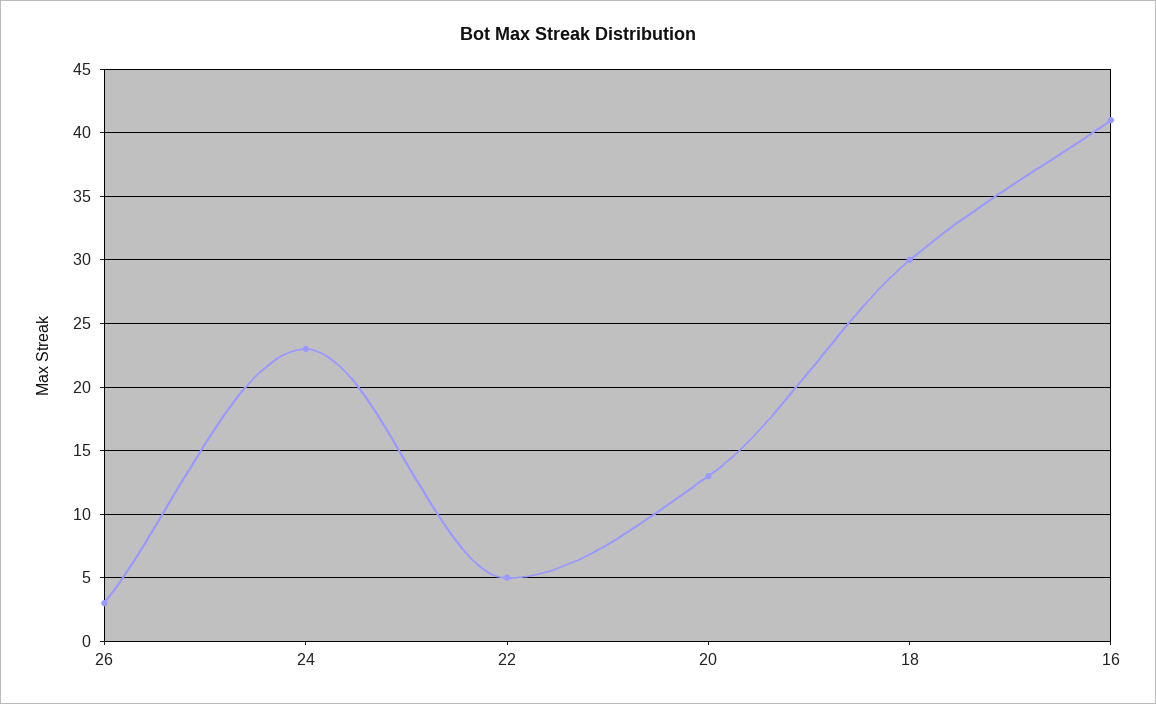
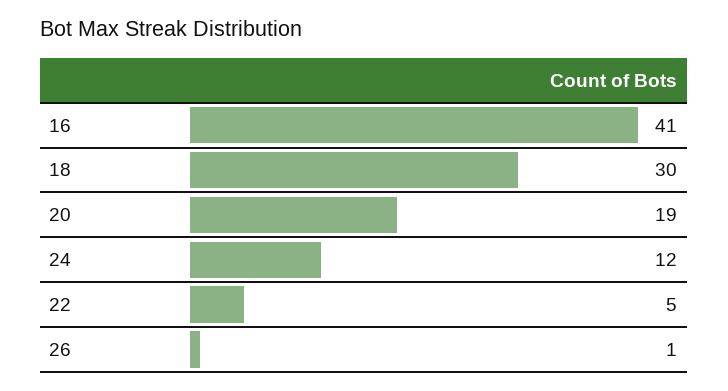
  {
-   "26": 3,
+   "26": 1,
-   "24": 23,
+   "24": 12,
    "22": 5,
-   "20": 13,
+   "20": 19,
    "18": 30,
    "16": 41
  }

